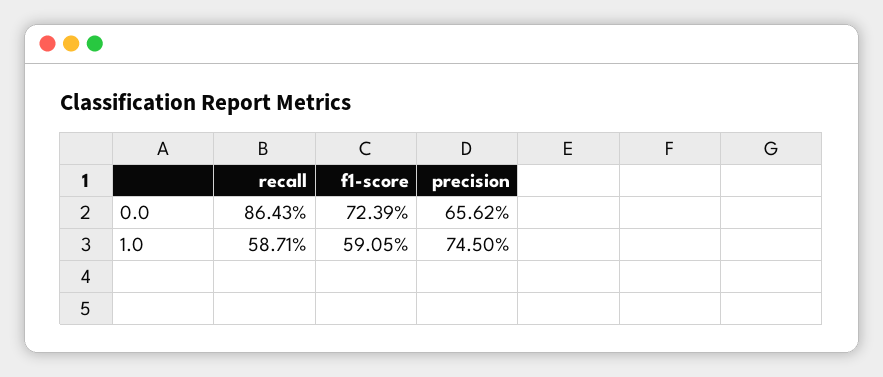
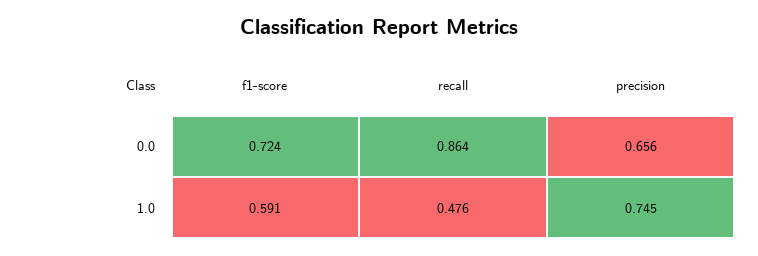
  {
    "recall": {
      "0.0": 0.8643,
-     "1.0": 0.5871
+     "1.0": 0.476
    },
    "f1-score": {
      "0.0": 0.7239,
      "1.0": 0.5905
    },
    "precision": {
      "0.0": 0.6562,
      "1.0": 0.745
    }
  }

